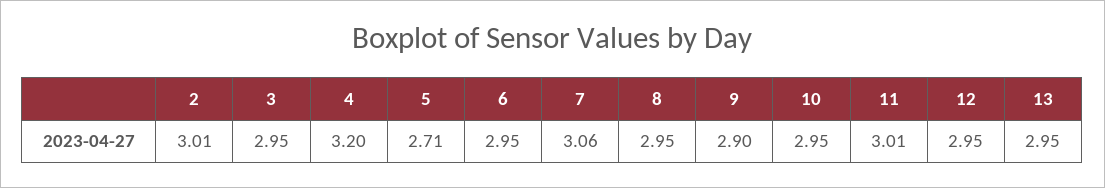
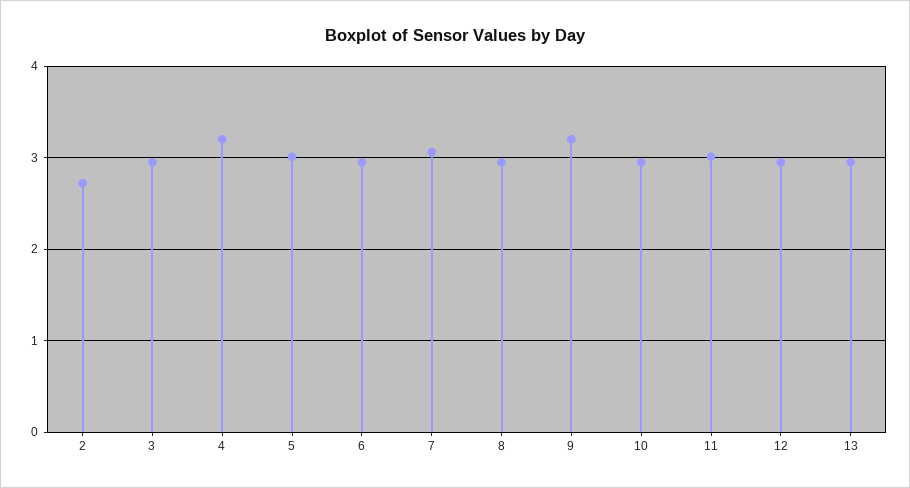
  {
-   "2": 3.01,
+   "2": 2.7,
    "3": 2.95,
    "4": 3.2,
-   "5": 2.71,
+   "5": 3,
    "6": 2.95,
    "7": 3.06,
    "8": 2.95,
-   "9": 2.9,
+   "9": 3.2,
    "10": 2.95,
    "11": 3.01,
    "12": 2.95,
    "13": 2.95
  }

